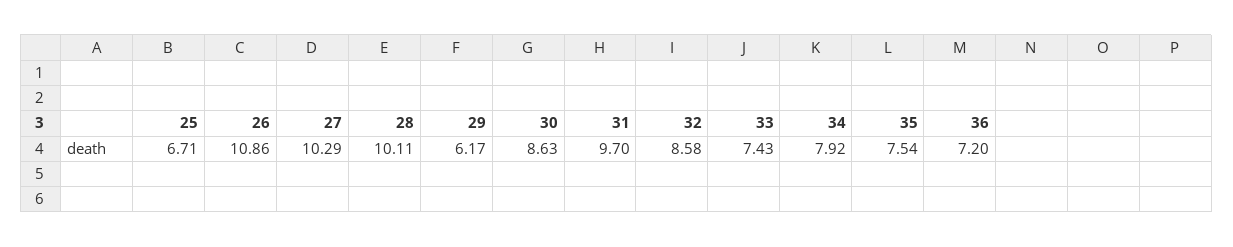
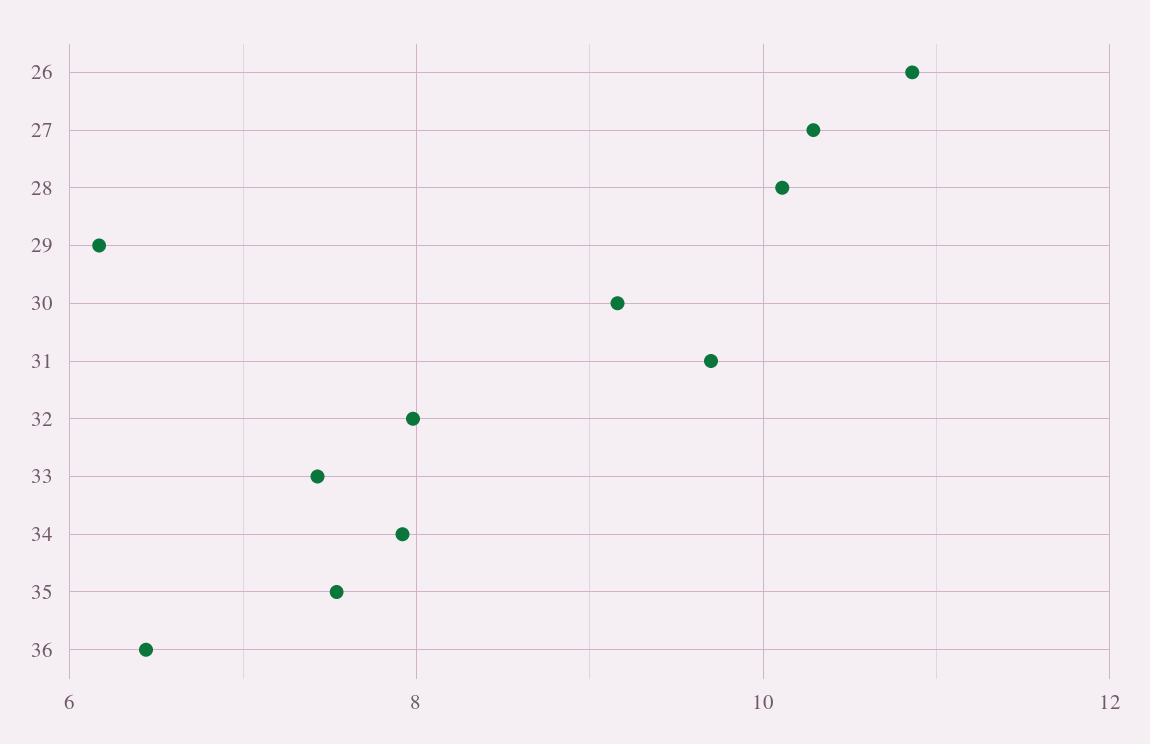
  {
-   "25": 6.71,
    "26": 10.86,
    "27": 10.29,
    "28": 10.11,
    "29": 6.17,
-   "30": 8.63,
+   "30": 9.2,
    "31": 9.7,
-   "32": 8.58,
+   "32": 8,
    "33": 7.43,
    "34": 7.92,
    "35": 7.54,
-   "36": 7.2
+   "36": 6.4
  }

